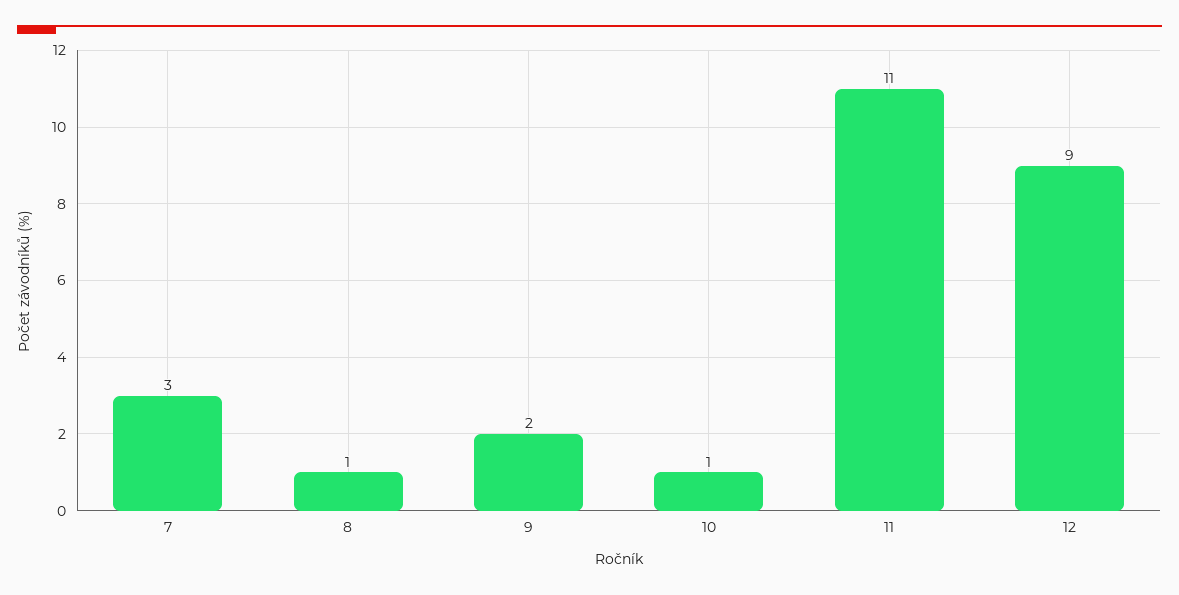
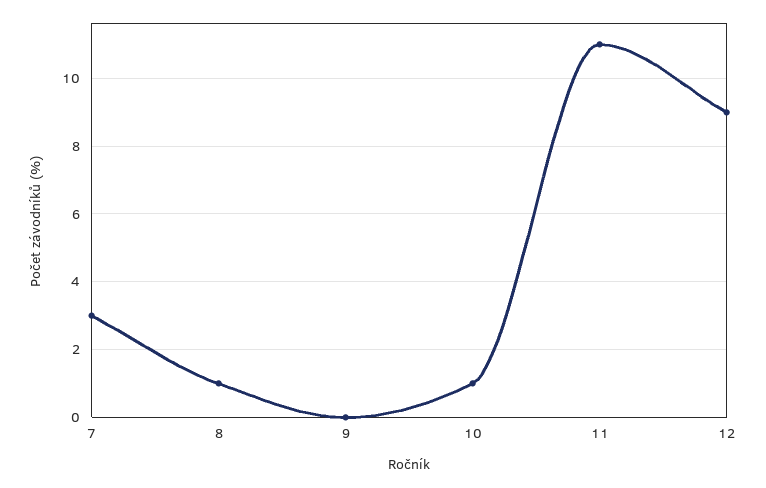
  {
    "7": 3,
    "8": 1,
-   "9": 2,
+   "9": 0,
    "10": 1,
    "11": 11,
    "12": 9
  }

